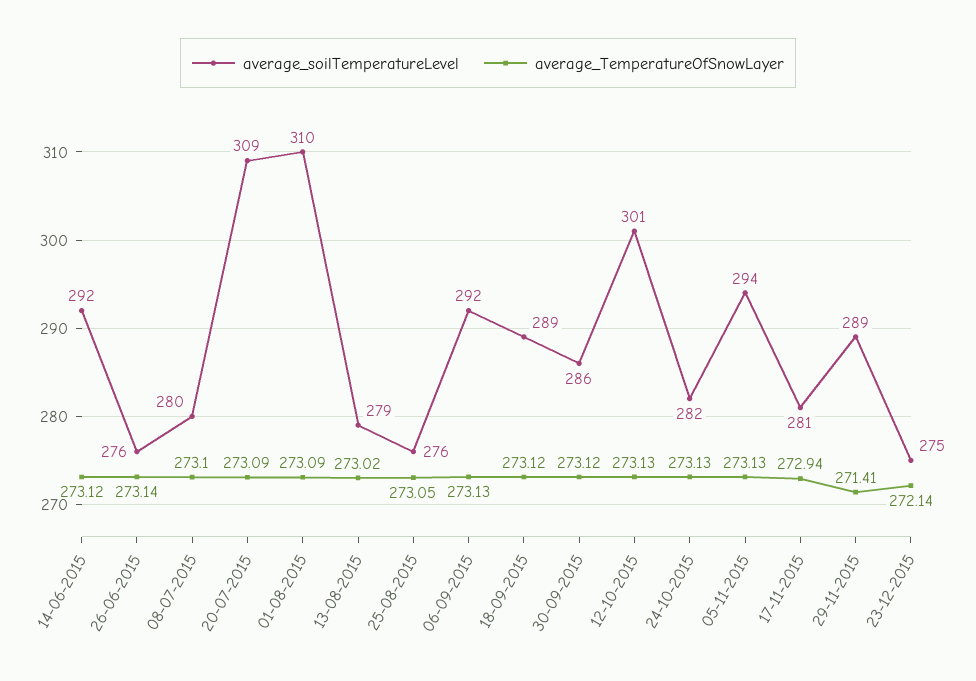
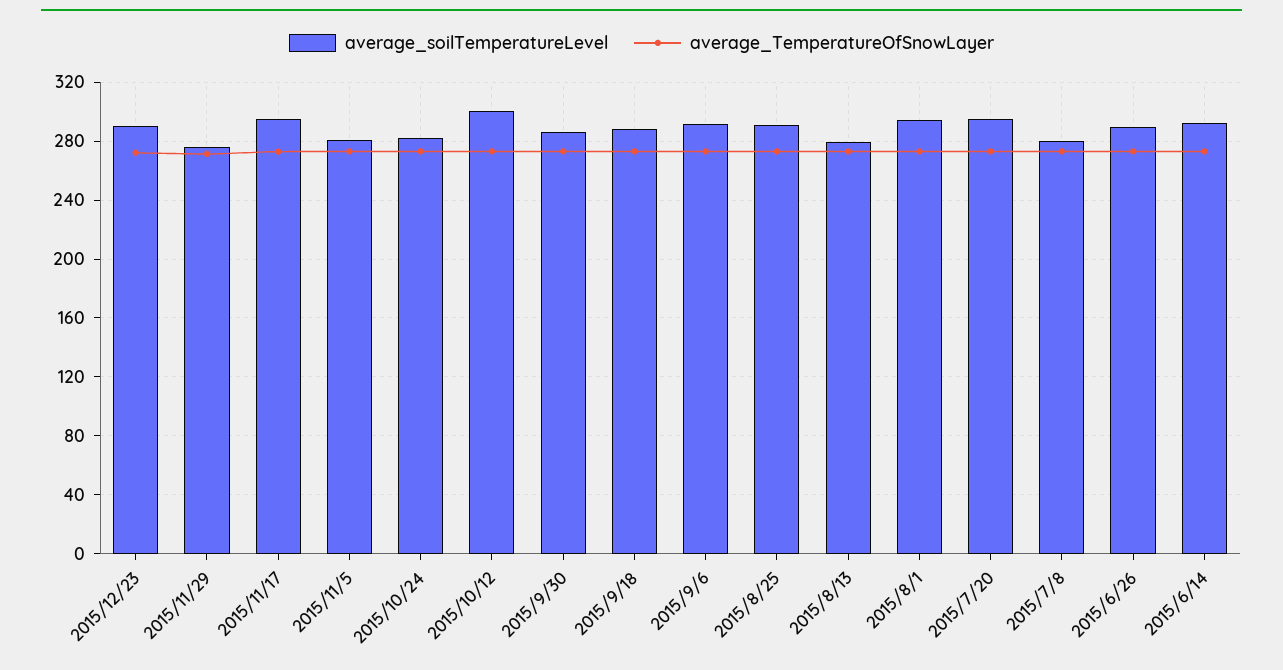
  {
    "average_soilTemperatureLevel": {
      "14-06-2015": 292,
-     "26-06-2015": 276,
+     "26-06-2015": 290,
      "08-07-2015": 280,
-     "20-07-2015": 309,
+     "20-07-2015": 295,
-     "01-08-2015": 310,
+     "01-08-2015": 295,
      "13-08-2015": 279,
-     "25-08-2015": 276,
+     "25-08-2015": 290,
      "06-09-2015": 292,
      "18-09-2015": 289,
      "30-09-2015": 286,
      "12-10-2015": 301,
      "24-10-2015": 282,
-     "05-11-2015": 294,
+     "05-11-2015": 280,
-     "17-11-2015": 281,
+     "17-11-2015": 295,
-     "29-11-2015": 289,
+     "29-11-2015": 275,
-     "23-12-2015": 275
+     "23-12-2015": 290
    },
    "average_TemperatureOfSnowLayer": {
      "14-06-2015": 273.12,
      "26-06-2015": 273.14,
      "08-07-2015": 273.1,
      "20-07-2015": 273.09,
      "01-08-2015": 273.09,
      "13-08-2015": 273.02,
      "25-08-2015": 273.05,
      "06-09-2015": 273.13,
      "18-09-2015": 273.12,
      "30-09-2015": 273.12,
      "12-10-2015": 273.13,
      "24-10-2015": 273.13,
      "05-11-2015": 273.13,
      "17-11-2015": 272.94,
      "29-11-2015": 271.41,
      "23-12-2015": 272.14
    }
  }

